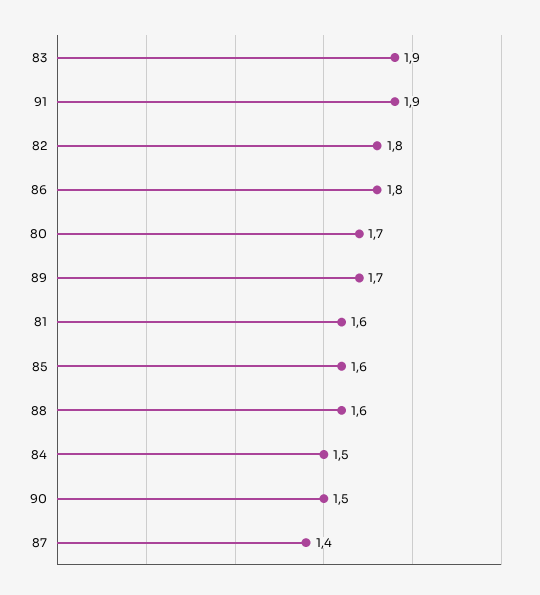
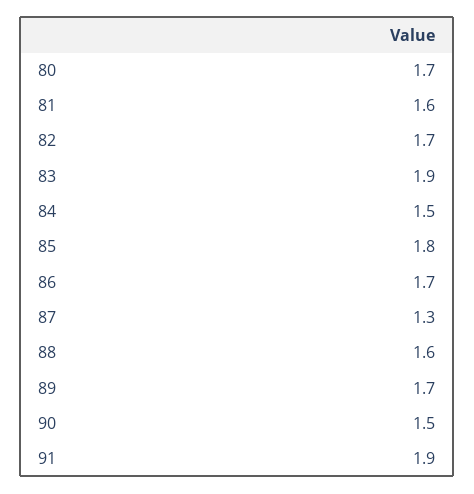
  {
    "83": 1.9,
    "91": 1.9,
-   "82": 1.8,
+   "82": 1.7,
-   "86": 1.8,
+   "86": 1.7,
    "80": 1.7,
    "89": 1.7,
    "81": 1.6,
-   "85": 1.6,
+   "85": 1.8,
    "88": 1.6,
    "84": 1.5,
    "90": 1.5,
-   "87": 1.4
+   "87": 1.3
  }

